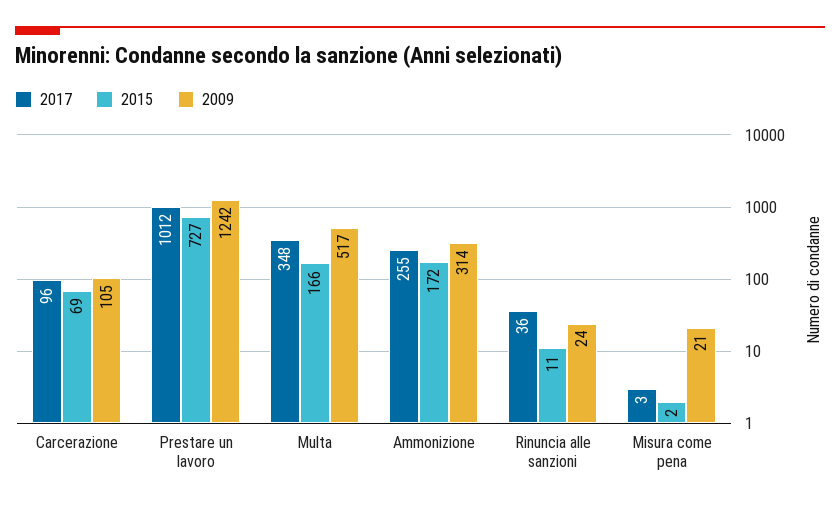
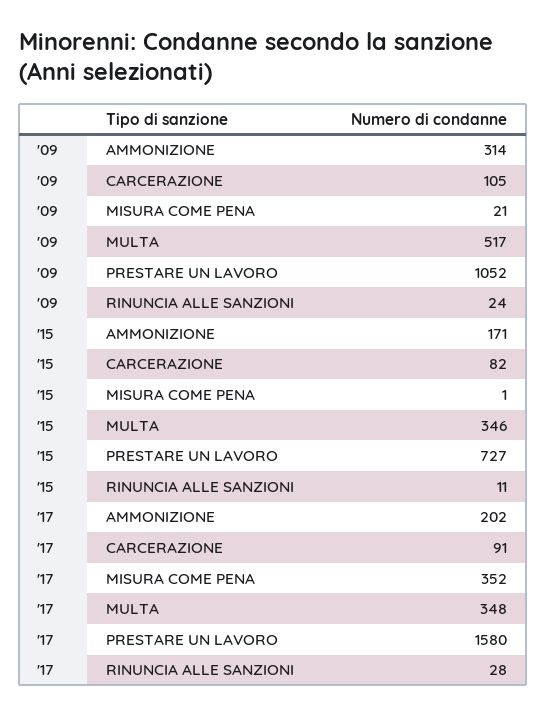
  {
    "2017": {
-     "Carcerazione": 96,
+     "Carcerazione": 91,
-     "Prestare un lavoro": 1012,
+     "Prestare un lavoro": 1580,
      "Multa": 348,
-     "Ammonizione": 255,
+     "Ammonizione": 202,
-     "Rinuncia alle sanzioni": 36,
+     "Rinuncia alle sanzioni": 28,
-     "Misura come pena": 3
+     "Misura come pena": 352
    },
    "2015": {
-     "Carcerazione": 69,
+     "Carcerazione": 82,
      "Prestare un lavoro": 727,
-     "Multa": 166,
+     "Multa": 346,
-     "Ammonizione": 172,
+     "Ammonizione": 171,
      "Rinuncia alle sanzioni": 11,
-     "Misura come pena": 2
+     "Misura come pena": 1
    },
    "2009": {
      "Carcerazione": 105,
-     "Prestare un lavoro": 1242,
+     "Prestare un lavoro": 1052,
      "Multa": 517,
      "Ammonizione": 314,
      "Rinuncia alle sanzioni": 24,
      "Misura come pena": 21
    }
  }

